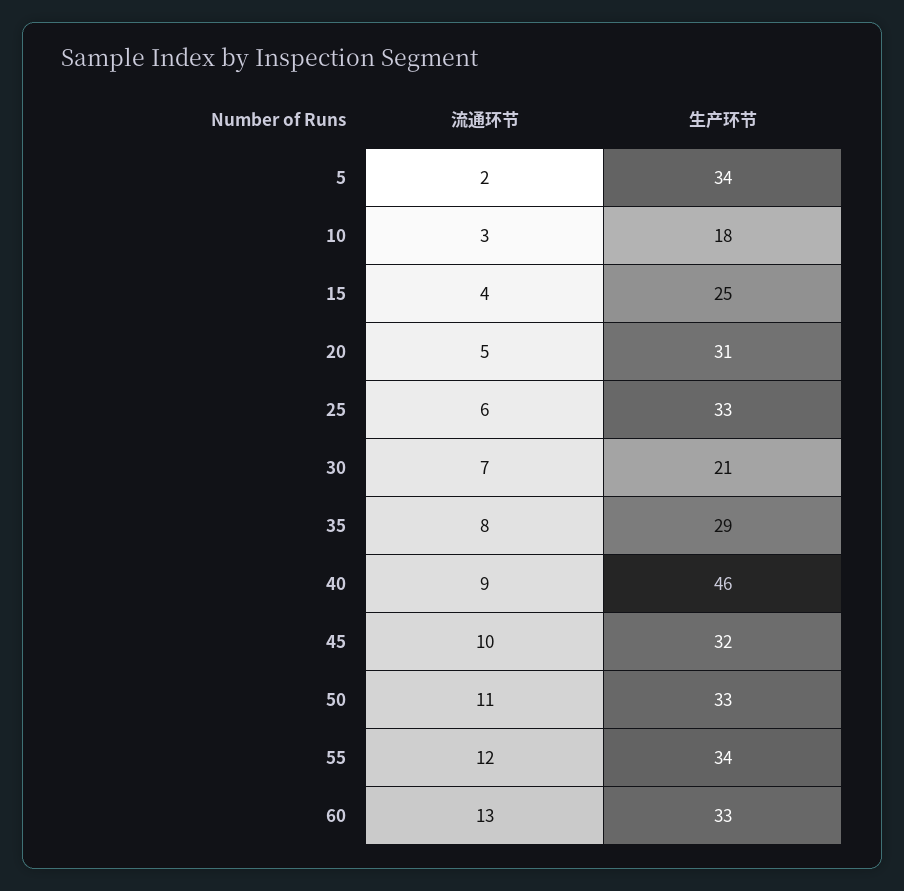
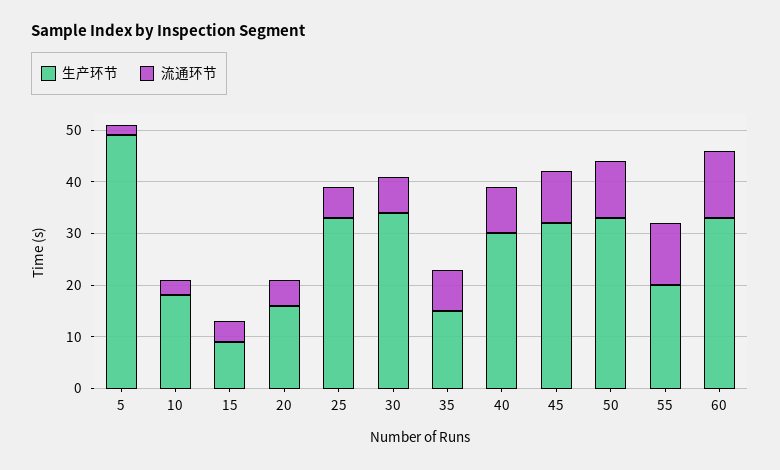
  {
    "流通环节": {
      "5": 2,
      "10": 3,
      "15": 4,
      "20": 5,
      "25": 6,
      "30": 7,
      "35": 8,
      "40": 9,
      "45": 10,
      "50": 11,
      "55": 12,
      "60": 13
    },
    "生产环节": {
-     "5": 34,
+     "5": 50,
      "10": 18,
-     "15": 25,
+     "15": 10,
-     "20": 31,
+     "20": 15,
      "25": 33,
-     "30": 21,
+     "30": 35,
-     "35": 29,
+     "35": 15,
-     "40": 46,
+     "40": 30,
      "45": 32,
      "50": 33,
-     "55": 34,
+     "55": 20,
      "60": 33
    }
  }

